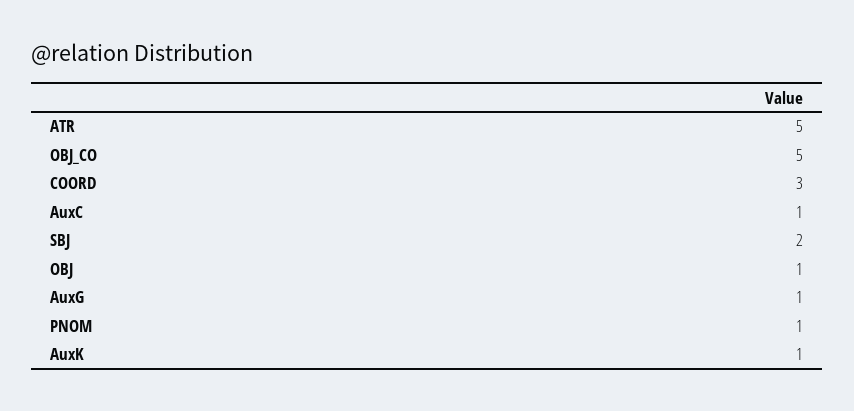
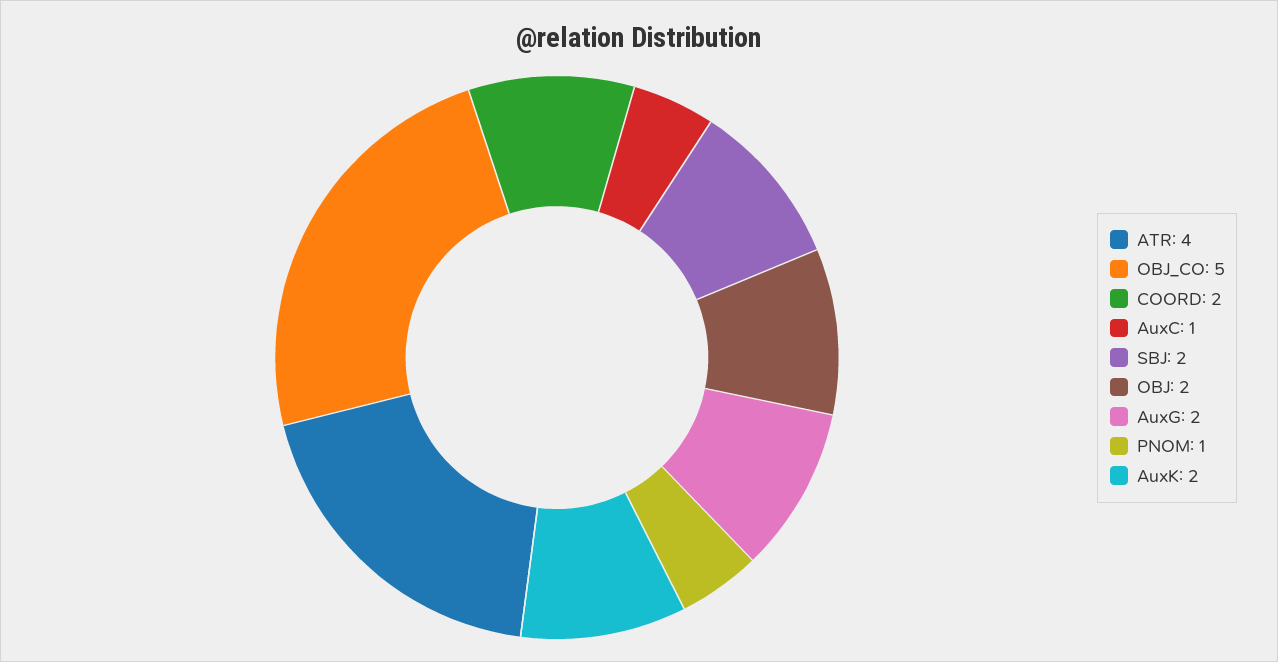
  {
-   "ATR": 5,
+   "ATR": 4,
    "OBJ_CO": 5,
-   "COORD": 3,
+   "COORD": 2,
    "AuxC": 1,
    "SBJ": 2,
-   "OBJ": 1,
+   "OBJ": 2,
-   "AuxG": 1,
+   "AuxG": 2,
    "PNOM": 1,
-   "AuxK": 1
+   "AuxK": 2
  }

